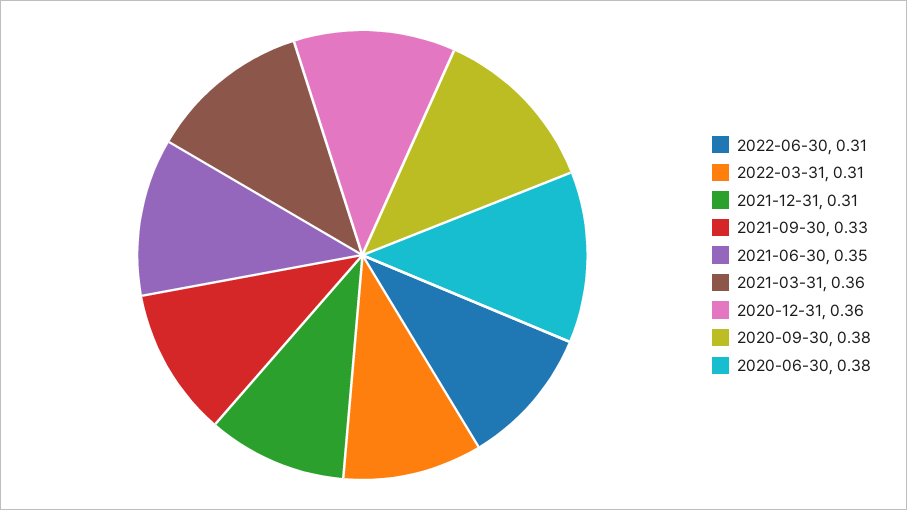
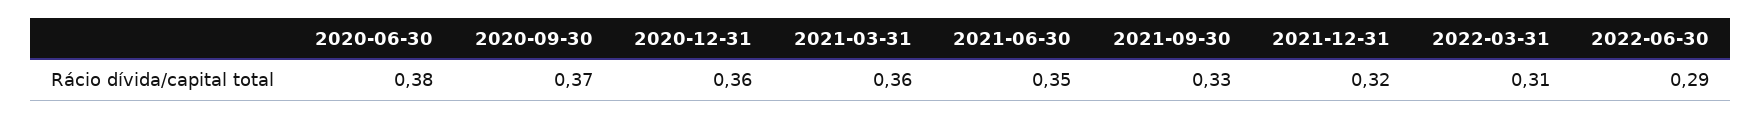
  {
-   "2022-06-30": 0.31,
+   "2022-06-30": 0.29,
    "2022-03-31": 0.31,
-   "2021-12-31": 0.31,
+   "2021-12-31": 0.32,
    "2021-09-30": 0.33,
    "2021-06-30": 0.35,
    "2021-03-31": 0.36,
    "2020-12-31": 0.36,
-   "2020-09-30": 0.38,
+   "2020-09-30": 0.37,
    "2020-06-30": 0.38
  }

